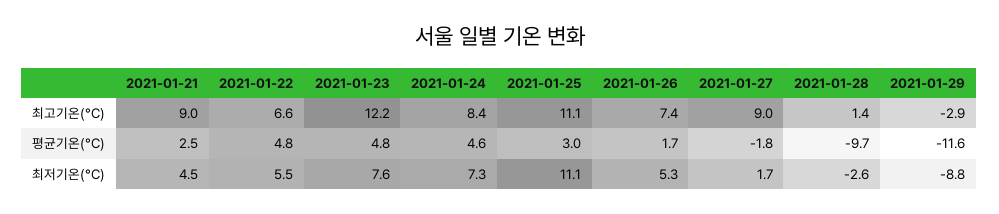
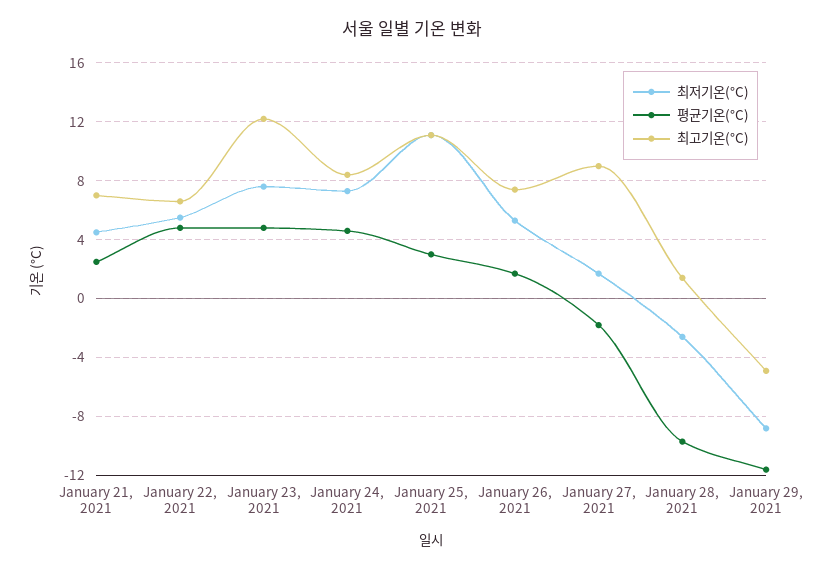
  {
    "최고기온(°C)": {
-     "2021-01-21": 9,
+     "2021-01-21": 7,
      "2021-01-22": 6.6,
      "2021-01-23": 12.2,
      "2021-01-24": 8.4,
      "2021-01-25": 11.1,
      "2021-01-26": 7.4,
      "2021-01-27": 9,
      "2021-01-28": 1.4,
-     "2021-01-29": -2.9
+     "2021-01-29": -5
    },
    "평균기온(°C)": {
      "2021-01-21": 2.5,
      "2021-01-22": 4.8,
      "2021-01-23": 4.8,
      "2021-01-24": 4.6,
      "2021-01-25": 3,
      "2021-01-26": 1.7,
      "2021-01-27": -1.8,
      "2021-01-28": -9.7,
      "2021-01-29": -11.6
    },
    "최저기온(°C)": {
      "2021-01-21": 4.5,
      "2021-01-22": 5.5,
      "2021-01-23": 7.6,
      "2021-01-24": 7.3,
      "2021-01-25": 11.1,
      "2021-01-26": 5.3,
      "2021-01-27": 1.7,
      "2021-01-28": -2.6,
      "2021-01-29": -8.8
    }
  }

